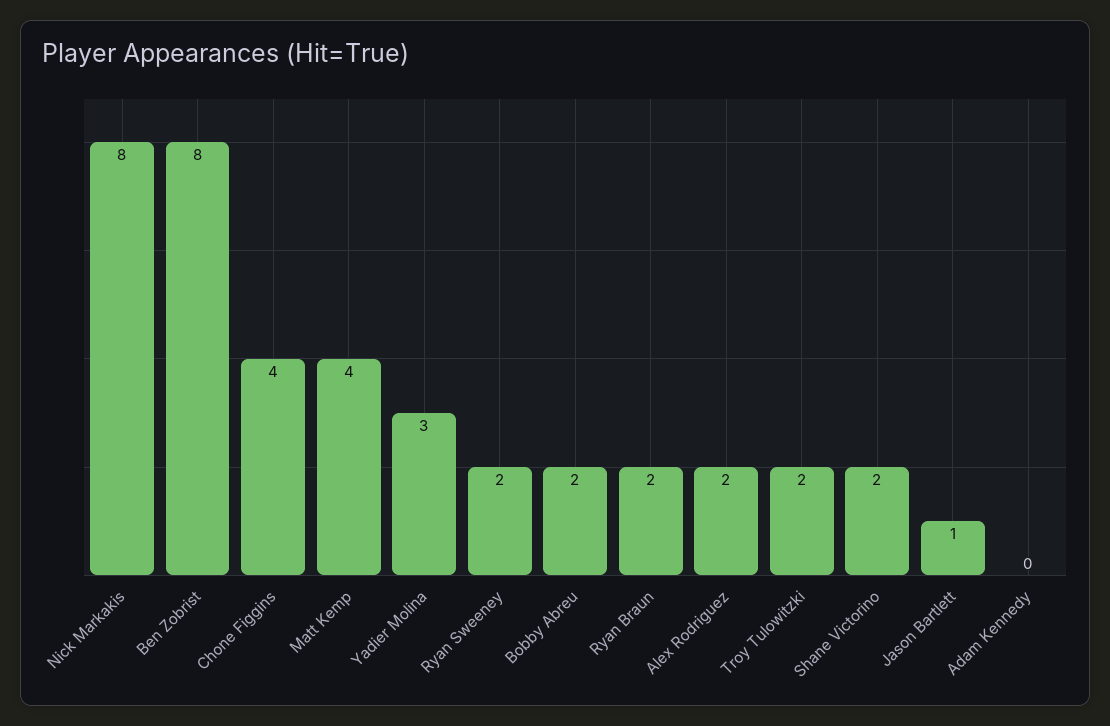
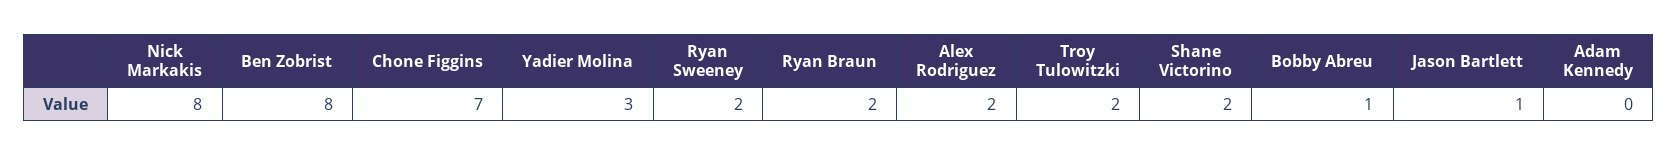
  {
    "Nick Markakis": 8,
    "Ben Zobrist": 8,
-   "Chone Figgins": 4,
+   "Chone Figgins": 7,
-   "Matt Kemp": 4,
    "Yadier Molina": 3,
    "Ryan Sweeney": 2,
-   "Bobby Abreu": 2,
+   "Bobby Abreu": 1,
    "Ryan Braun": 2,
    "Alex Rodriguez": 2,
    "Troy Tulowitzki": 2,
    "Shane Victorino": 2,
    "Jason Bartlett": 1,
    "Adam Kennedy": 0
  }

